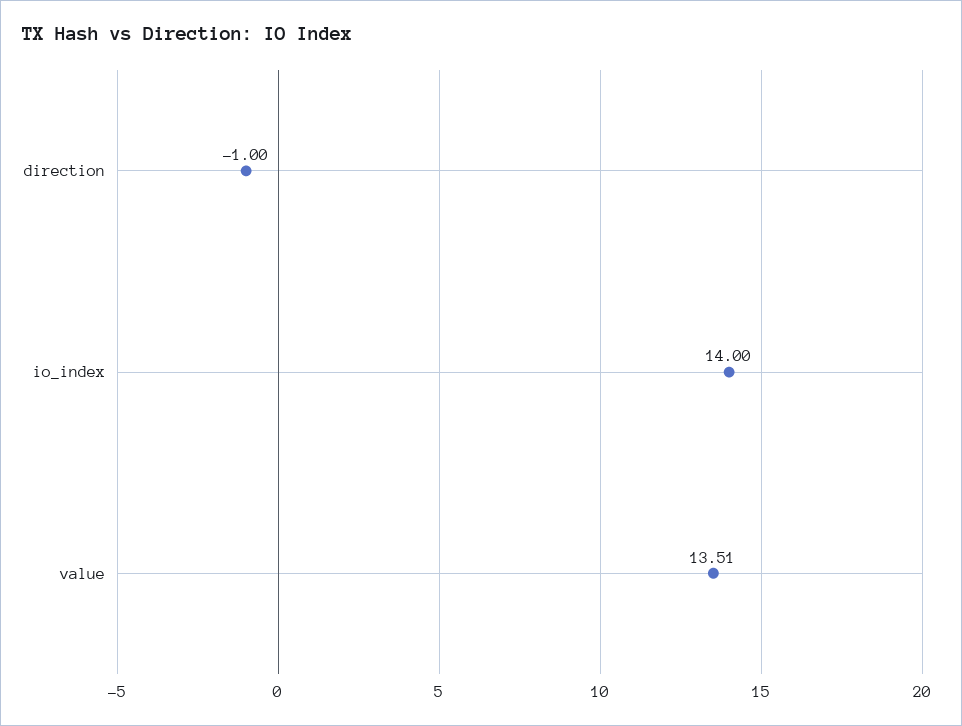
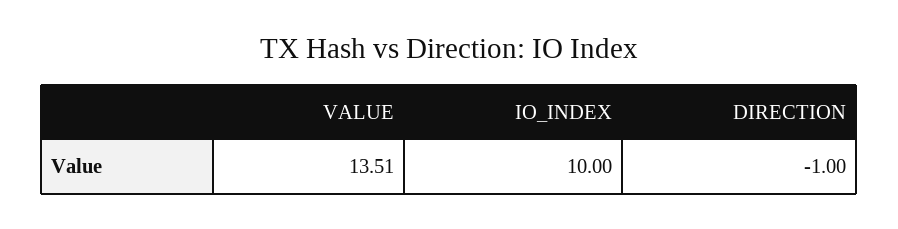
  {
    "direction": -1,
-   "io_index": 14,
+   "io_index": 10,
    "value": 13.51
  }

